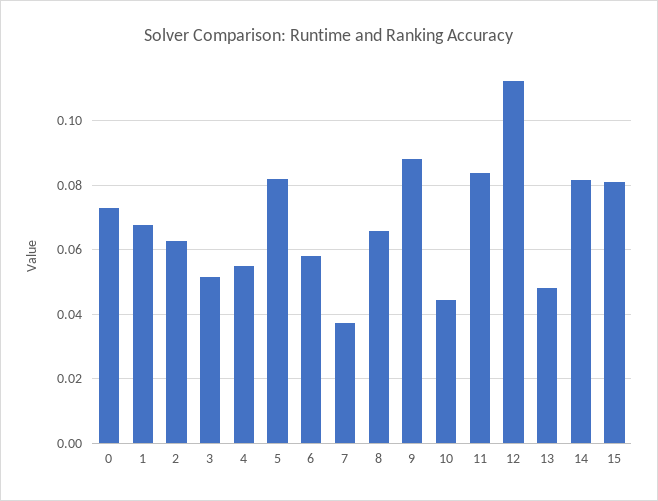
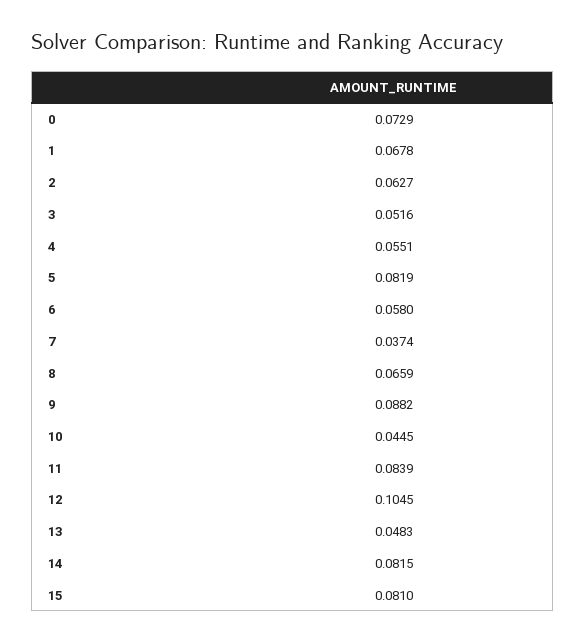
  {
    "0": 0.0729,
    "1": 0.0678,
    "2": 0.0627,
    "3": 0.0516,
    "4": 0.0551,
    "5": 0.0819,
    "6": 0.058,
    "7": 0.0374,
    "8": 0.0659,
    "9": 0.0882,
    "10": 0.0445,
    "11": 0.0839,
-   "12": 0.112,
+   "12": 0.1045,
    "13": 0.0483,
    "14": 0.0815,
    "15": 0.081
  }

